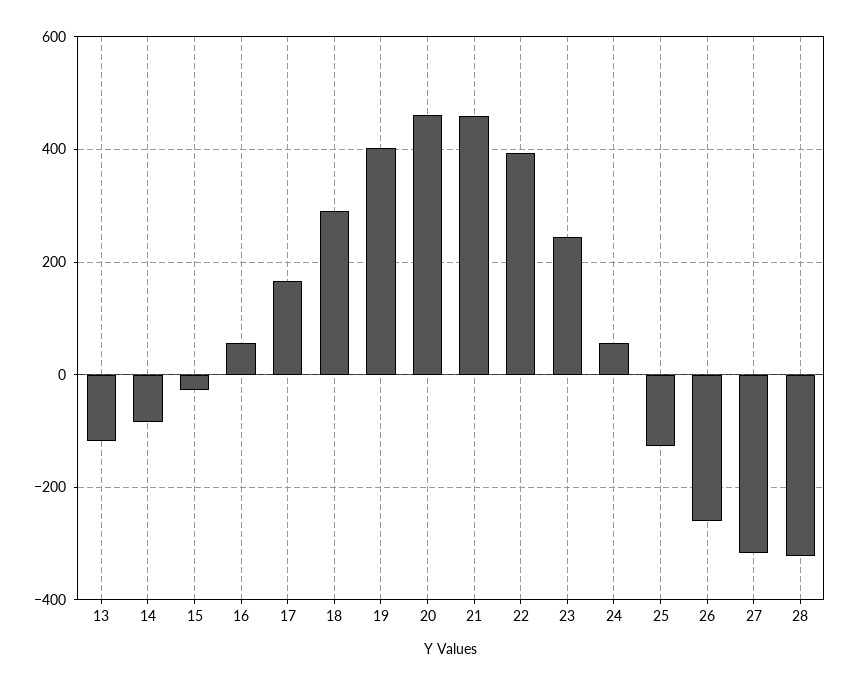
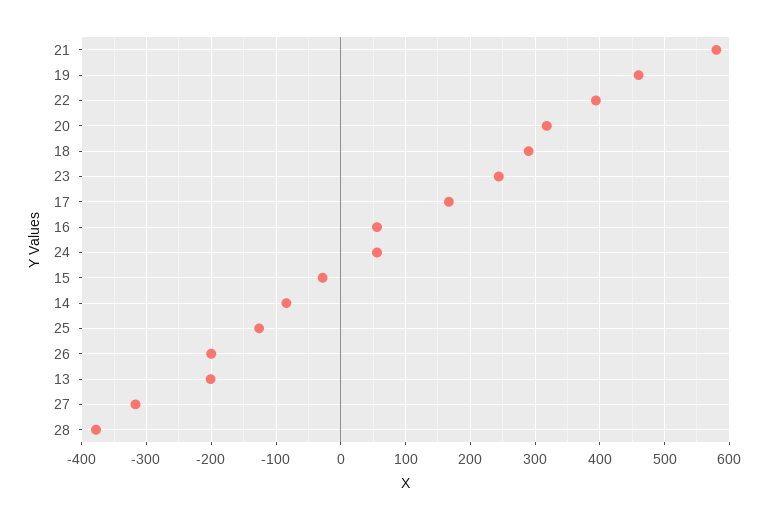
  {
-   "13": -120,
+   "13": -200,
    "14": -80,
    "15": -30,
    "16": 60,
    "17": 170,
    "18": 290,
-   "19": 400,
+   "19": 460,
-   "20": 460,
+   "20": 320,
-   "21": 460,
+   "21": 580,
    "22": 390,
    "23": 240,
    "24": 60,
    "25": -130,
-   "26": -260,
+   "26": -200,
    "27": -320,
-   "28": -320
+   "28": -380
  }

